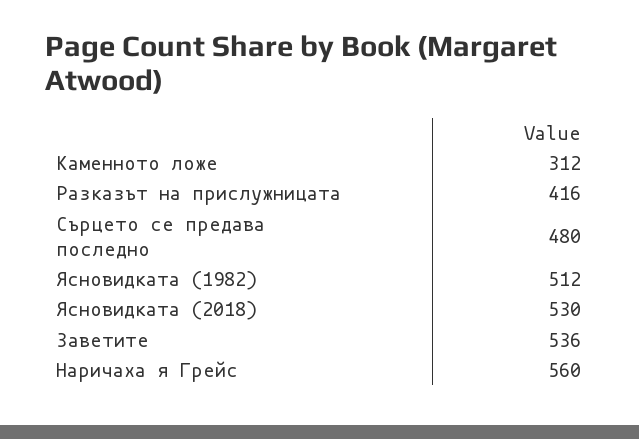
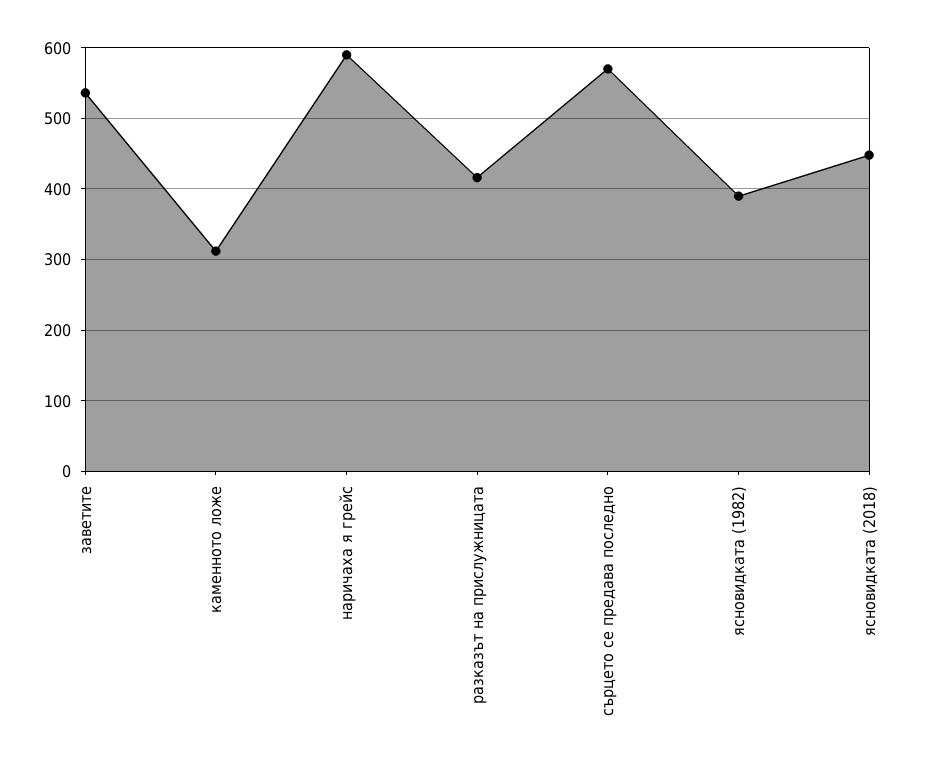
  {
    "Каменното ложе": 312,
    "Разказът на прислужницата": 416,
-   "Сърцето се предава последно": 480,
+   "Сърцето се предава последно": 570,
-   "Ясновидката (1982)": 512,
+   "Ясновидката (1982)": 390,
-   "Ясновидката (2018)": 530,
+   "Ясновидката (2018)": 450,
    "Заветите": 536,
-   "Наричаха я Грейс": 560
+   "Наричаха я Грейс": 590
  }

